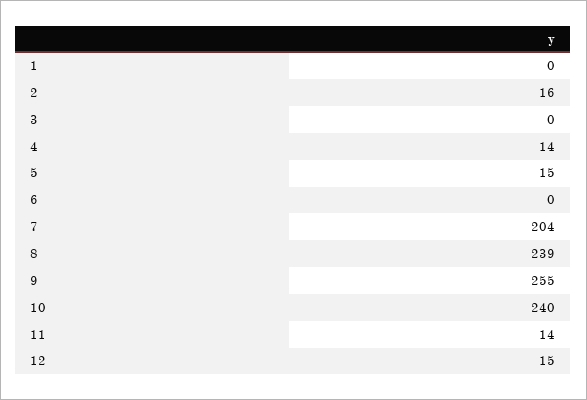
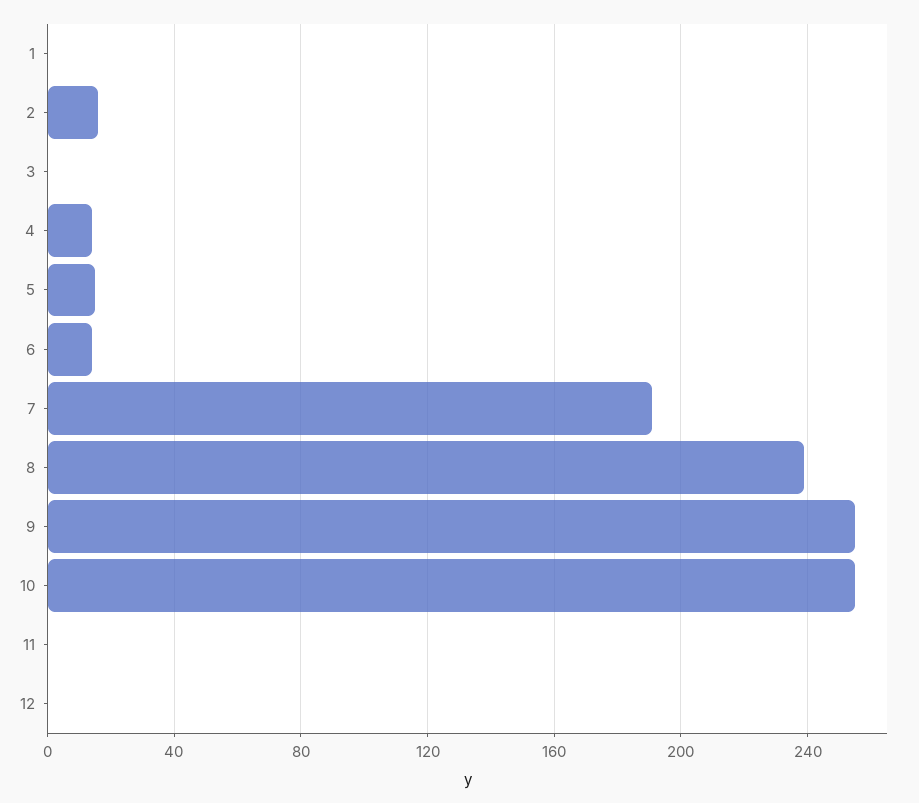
  {
    "1": 0,
    "2": 16,
    "3": 0,
    "4": 14,
    "5": 15,
-   "6": 0,
+   "6": 15,
-   "7": 204,
+   "7": 190,
    "8": 239,
    "9": 255,
-   "10": 240,
+   "10": 255,
-   "11": 14,
+   "11": 0,
-   "12": 15
+   "12": 0
  }

